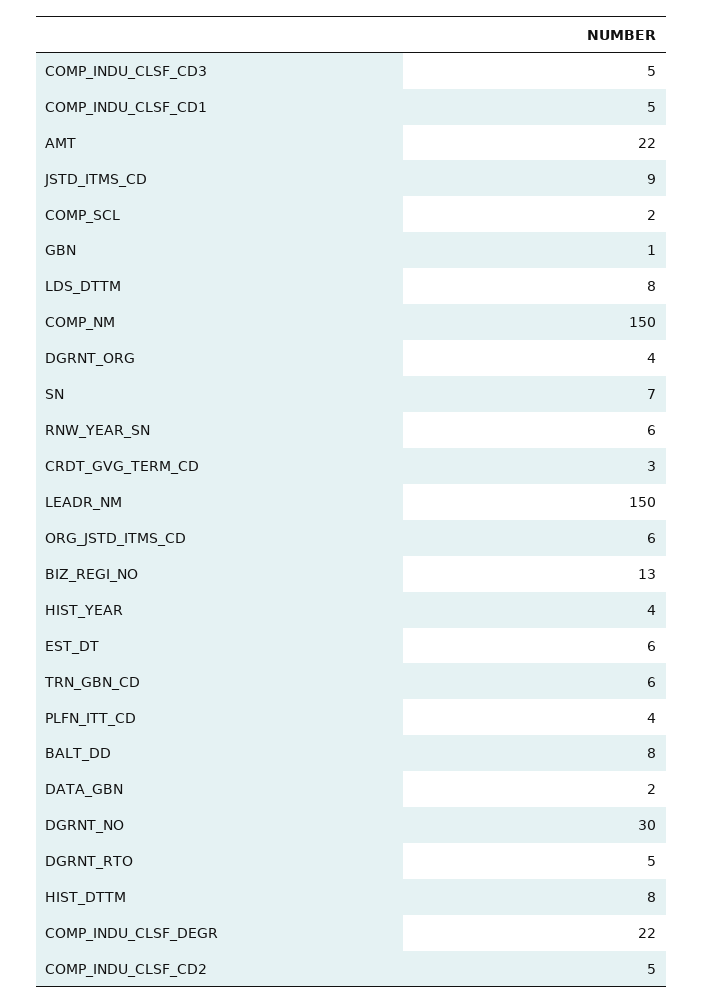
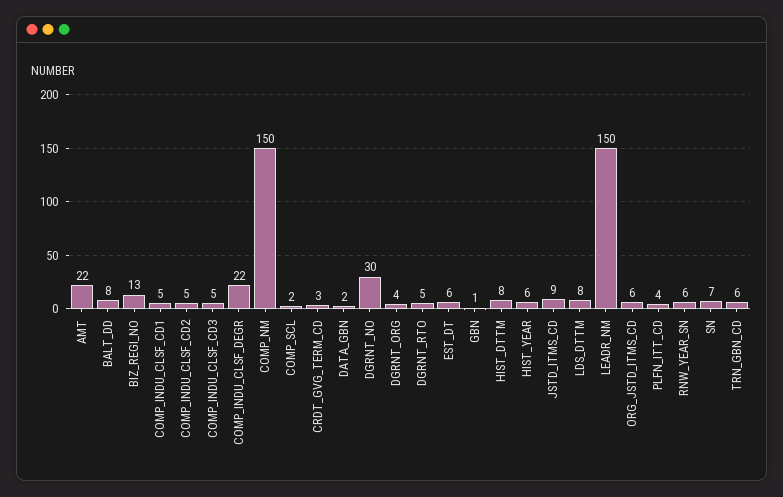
  {
    "COMP_INDU_CLSF_CD3": 5,
    "COMP_INDU_CLSF_CD1": 5,
    "AMT": 22,
    "JSTD_ITMS_CD": 9,
    "COMP_SCL": 2,
    "GBN": 1,
    "LDS_DTTM": 8,
    "COMP_NM": 150,
    "DGRNT_ORG": 4,
    "SN": 7,
    "RNW_YEAR_SN": 6,
    "CRDT_GVG_TERM_CD": 3,
    "LEADR_NM": 150,
    "ORG_JSTD_ITMS_CD": 6,
    "BIZ_REGI_NO": 13,
-   "HIST_YEAR": 4,
+   "HIST_YEAR": 6,
    "EST_DT": 6,
    "TRN_GBN_CD": 6,
    "PLFN_ITT_CD": 4,
    "BALT_DD": 8,
    "DATA_GBN": 2,
    "DGRNT_NO": 30,
    "DGRNT_RTO": 5,
    "HIST_DTTM": 8,
    "COMP_INDU_CLSF_DEGR": 22,
    "COMP_INDU_CLSF_CD2": 5
  }

